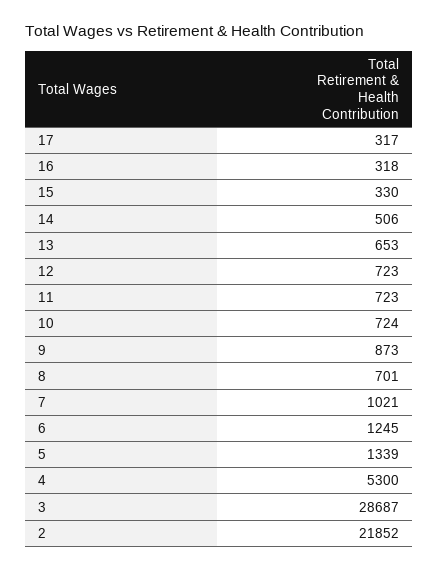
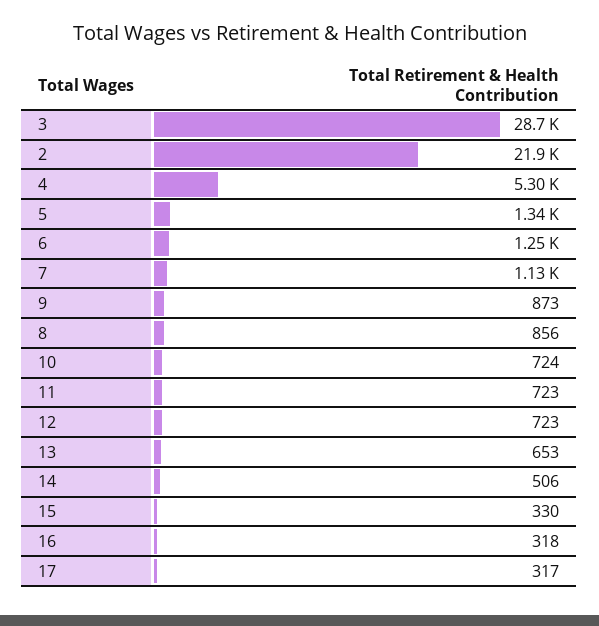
  {
    "17": 317,
    "16": 318,
    "15": 330,
    "14": 506,
    "13": 653,
    "12": 723,
    "11": 723,
    "10": 724,
    "9": 873,
-   "8": 701,
+   "8": 856,
-   "7": 1021,
+   "7": 1130,
    "6": 1245,
    "5": 1339,
    "4": 5300,
    "3": 28687,
    "2": 21852
  }

